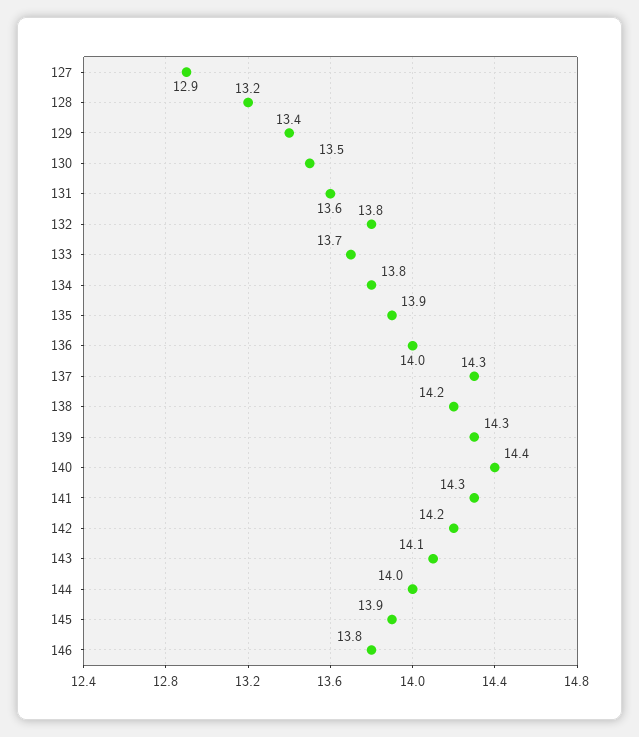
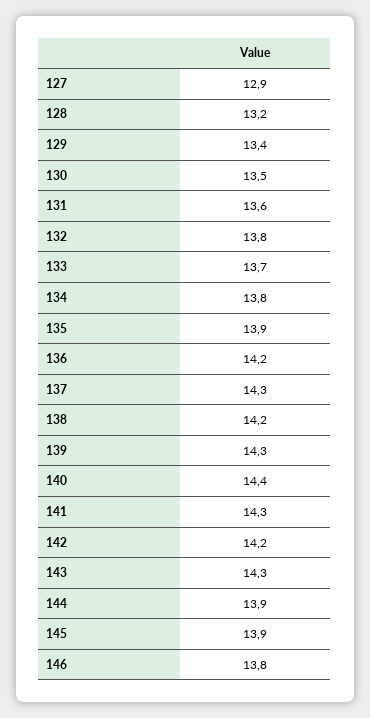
  {
    "127": 12.9,
    "128": 13.2,
    "129": 13.4,
    "130": 13.5,
    "131": 13.6,
    "132": 13.8,
    "133": 13.7,
    "134": 13.8,
    "135": 13.9,
-   "136": 14,
+   "136": 14.2,
    "137": 14.3,
    "138": 14.2,
    "139": 14.3,
    "140": 14.4,
    "141": 14.3,
    "142": 14.2,
-   "143": 14.1,
+   "143": 14.3,
-   "144": 14,
+   "144": 13.9,
    "145": 13.9,
    "146": 13.8
  }

